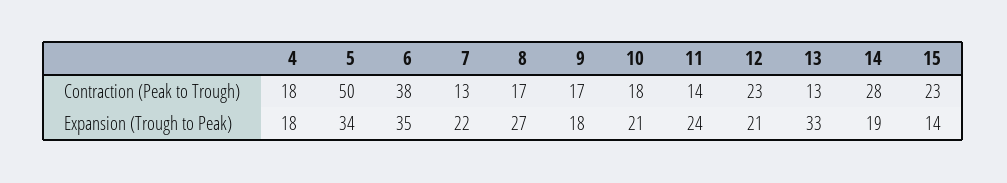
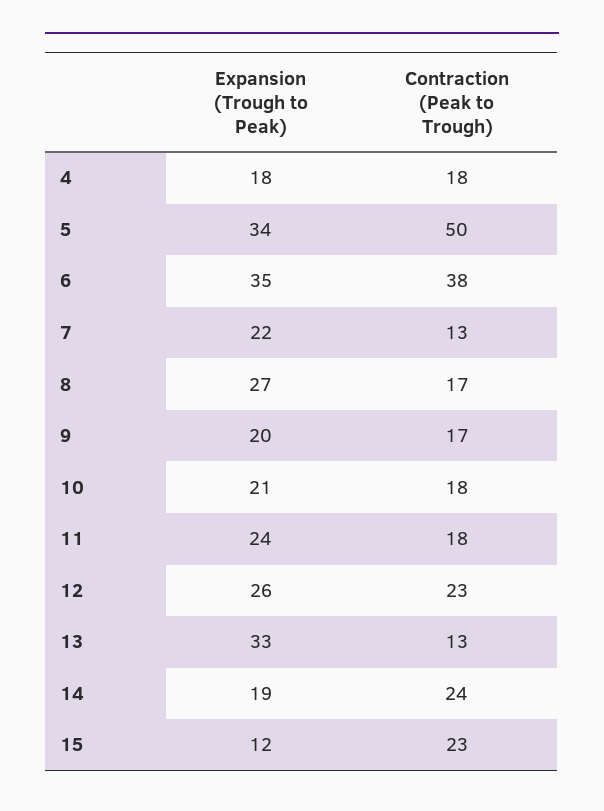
  {
    "4": {
      "Contraction (Peak to Trough)": 18,
      "Expansion (Trough to Peak)": 18
    },
    "5": {
      "Contraction (Peak to Trough)": 50,
      "Expansion (Trough to Peak)": 34
    },
    "6": {
      "Contraction (Peak to Trough)": 38,
      "Expansion (Trough to Peak)": 35
    },
    "7": {
      "Contraction (Peak to Trough)": 13,
      "Expansion (Trough to Peak)": 22
    },
    "8": {
      "Contraction (Peak to Trough)": 17,
      "Expansion (Trough to Peak)": 27
    },
    "9": {
      "Contraction (Peak to Trough)": 17,
-     "Expansion (Trough to Peak)": 18
+     "Expansion (Trough to Peak)": 20
    },
    "10": {
      "Contraction (Peak to Trough)": 18,
      "Expansion (Trough to Peak)": 21
    },
    "11": {
-     "Contraction (Peak to Trough)": 14,
+     "Contraction (Peak to Trough)": 18,
      "Expansion (Trough to Peak)": 24
    },
    "12": {
      "Contraction (Peak to Trough)": 23,
-     "Expansion (Trough to Peak)": 21
+     "Expansion (Trough to Peak)": 26
    },
    "13": {
      "Contraction (Peak to Trough)": 13,
      "Expansion (Trough to Peak)": 33
    },
    "14": {
-     "Contraction (Peak to Trough)": 28,
+     "Contraction (Peak to Trough)": 24,
      "Expansion (Trough to Peak)": 19
    },
    "15": {
      "Contraction (Peak to Trough)": 23,
-     "Expansion (Trough to Peak)": 14
+     "Expansion (Trough to Peak)": 12
    }
  }

